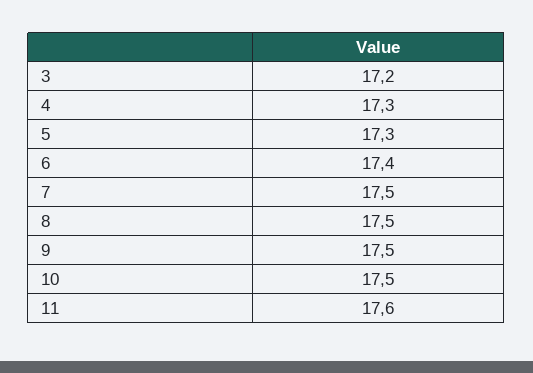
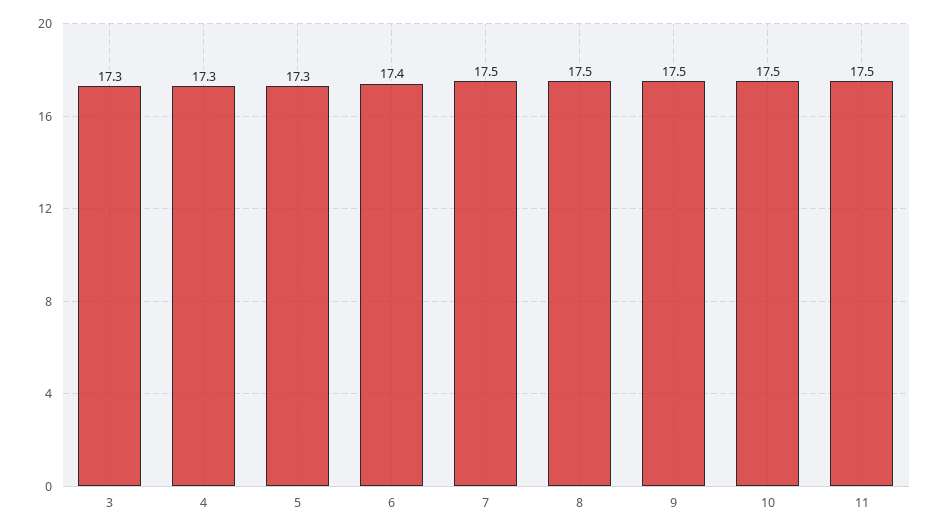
  {
-   "3": 17.2,
+   "3": 17.3,
    "4": 17.3,
    "5": 17.3,
    "6": 17.4,
    "7": 17.5,
    "8": 17.5,
    "9": 17.5,
    "10": 17.5,
-   "11": 17.6
+   "11": 17.5
  }

